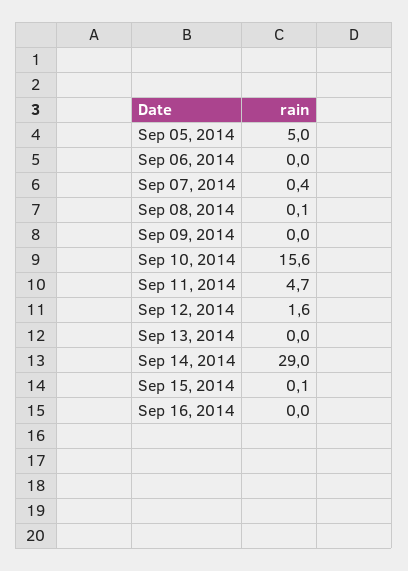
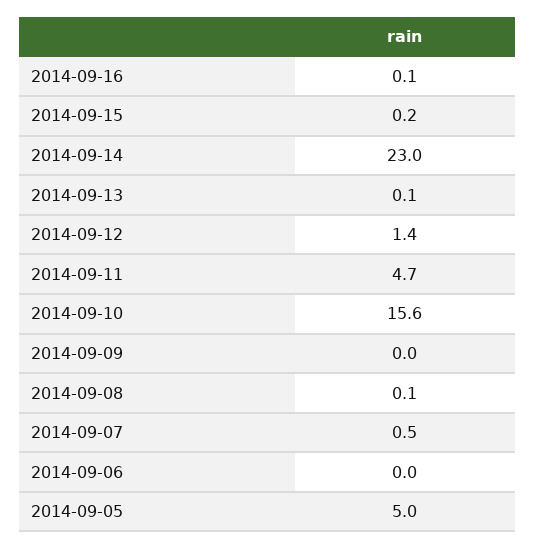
  {
    "Sep 05, 2014": 5,
    "Sep 06, 2014": 0,
-   "Sep 07, 2014": 0.4,
+   "Sep 07, 2014": 0.5,
    "Sep 08, 2014": 0.1,
    "Sep 09, 2014": 0,
    "Sep 10, 2014": 15.6,
    "Sep 11, 2014": 4.7,
-   "Sep 12, 2014": 1.6,
+   "Sep 12, 2014": 1.4,
-   "Sep 13, 2014": 0,
+   "Sep 13, 2014": 0.1,
-   "Sep 14, 2014": 29,
+   "Sep 14, 2014": 23,
-   "Sep 15, 2014": 0.1,
+   "Sep 15, 2014": 0.2,
-   "Sep 16, 2014": 0
+   "Sep 16, 2014": 0.1
  }

